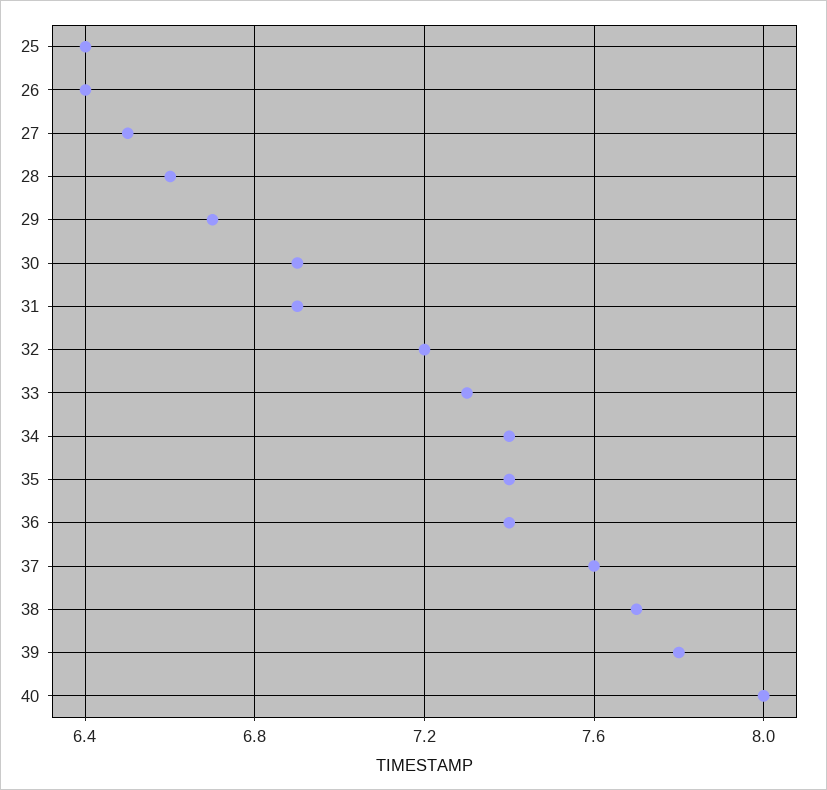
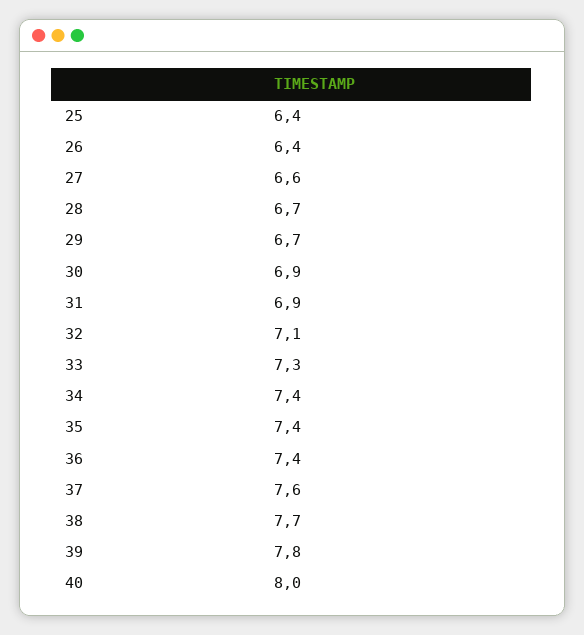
  {
    "25": 6.4,
    "26": 6.4,
-   "27": 6.5,
+   "27": 6.6,
-   "28": 6.6,
+   "28": 6.7,
    "29": 6.7,
    "30": 6.9,
    "31": 6.9,
-   "32": 7.2,
+   "32": 7.1,
    "33": 7.3,
    "34": 7.4,
    "35": 7.4,
    "36": 7.4,
    "37": 7.6,
    "38": 7.7,
    "39": 7.8,
    "40": 8
  }

